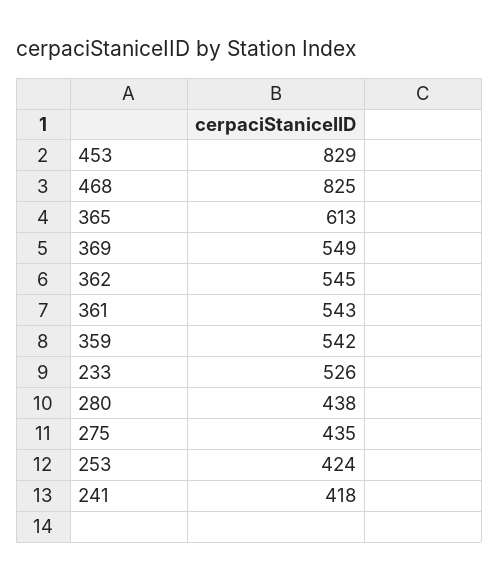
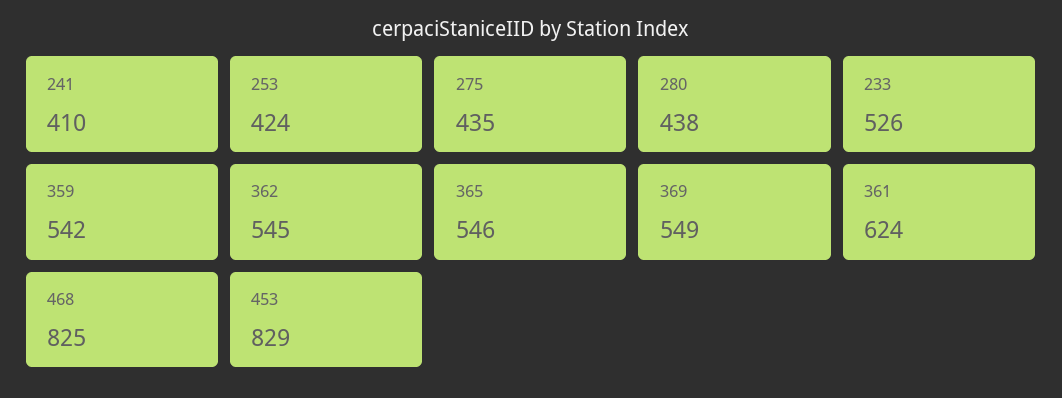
  {
    "453": 829,
    "468": 825,
-   "365": 613,
+   "365": 546,
    "369": 549,
    "362": 545,
-   "361": 543,
+   "361": 624,
    "359": 542,
    "233": 526,
    "280": 438,
    "275": 435,
    "253": 424,
-   "241": 418
+   "241": 410
  }

